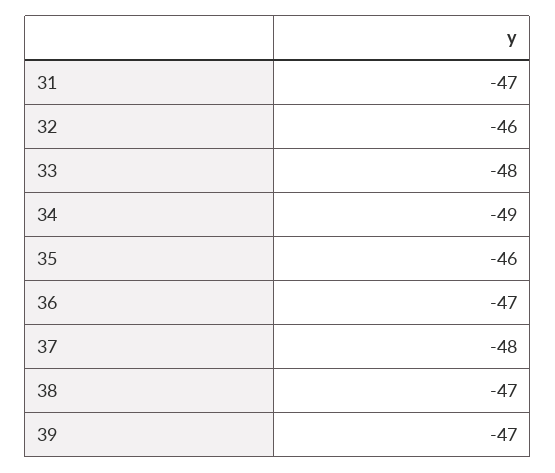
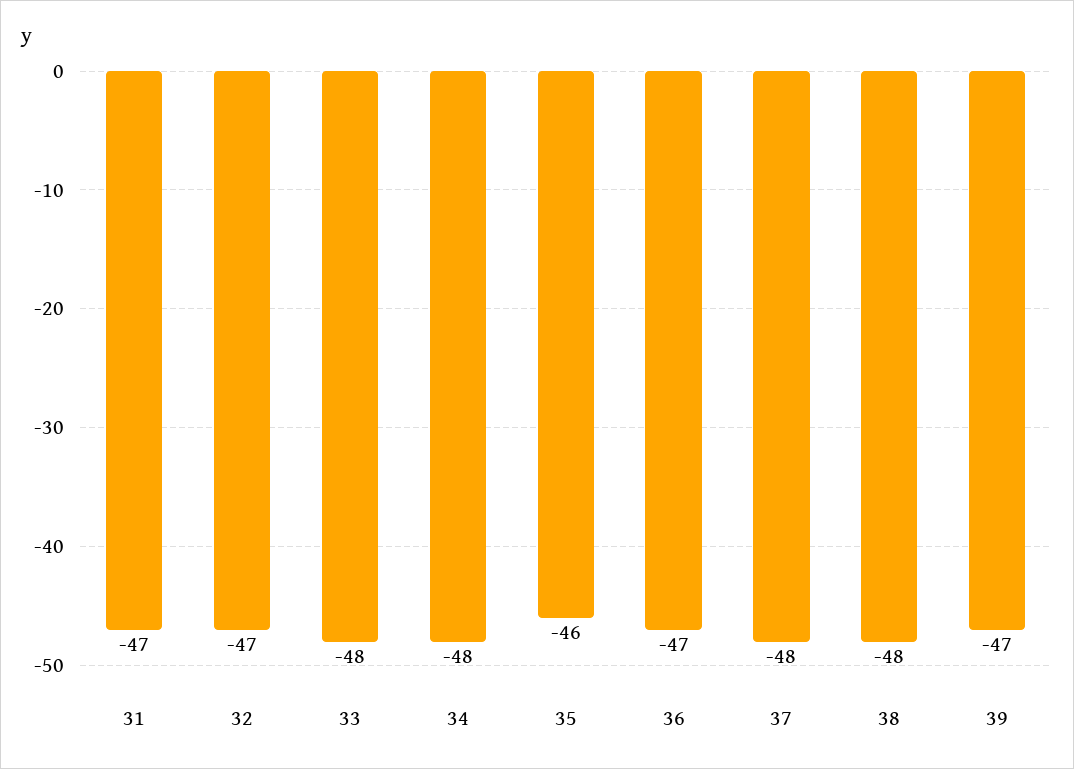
  {
    "31": -47,
-   "32": -46,
+   "32": -47,
    "33": -48,
-   "34": -49,
+   "34": -48,
    "35": -46,
    "36": -47,
    "37": -48,
-   "38": -47,
+   "38": -48,
    "39": -47
  }

